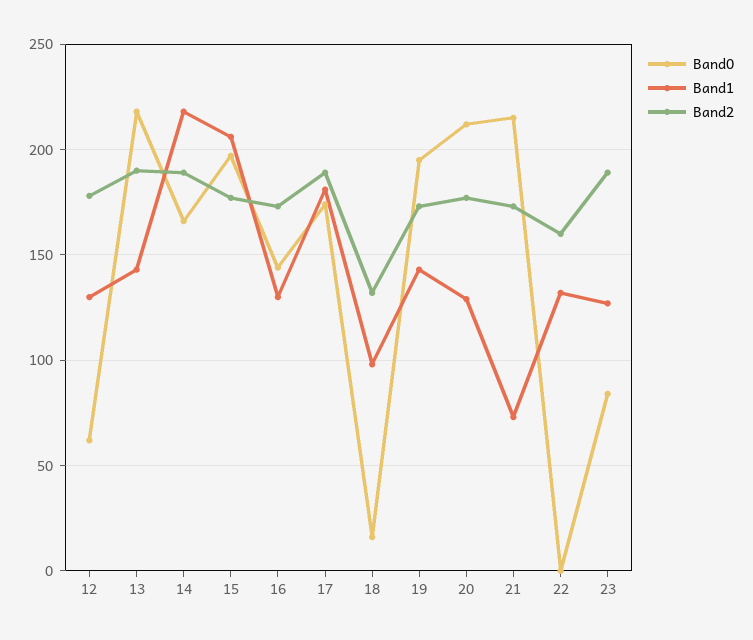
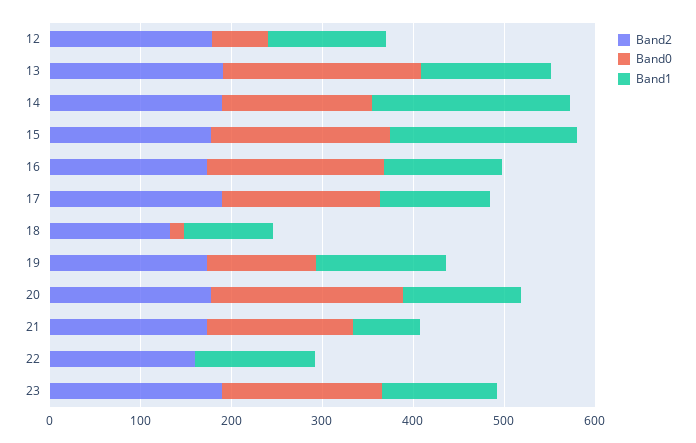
  {
    "Band0": {
      "12": 60,
      "13": 220,
      "14": 165,
      "15": 195,
-     "16": 145,
+     "16": 200,
      "17": 175,
      "18": 15,
-     "19": 195,
+     "19": 120,
      "20": 210,
-     "21": 215,
+     "21": 160,
      "22": 0,
-     "23": 85
+     "23": 180
    },
    "Band1": {
      "12": 130,
      "13": 145,
      "14": 220,
      "15": 205,
      "16": 130,
-     "17": 180,
+     "17": 120,
      "18": 100,
      "19": 145,
      "20": 130,
      "21": 75,
      "22": 130,
      "23": 125
    },
    "Band2": {
      "12": 180,
      "13": 190,
      "14": 190,
      "15": 175,
      "16": 175,
      "17": 190,
      "18": 130,
      "19": 175,
      "20": 175,
      "21": 175,
      "22": 160,
      "23": 190
    }
  }

